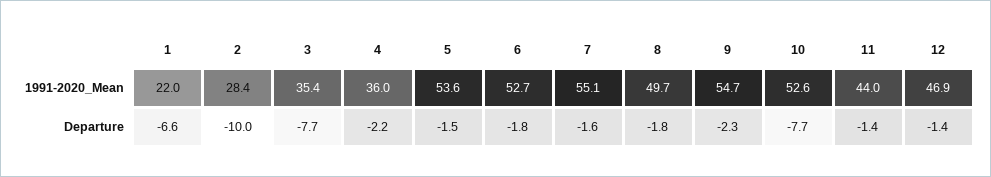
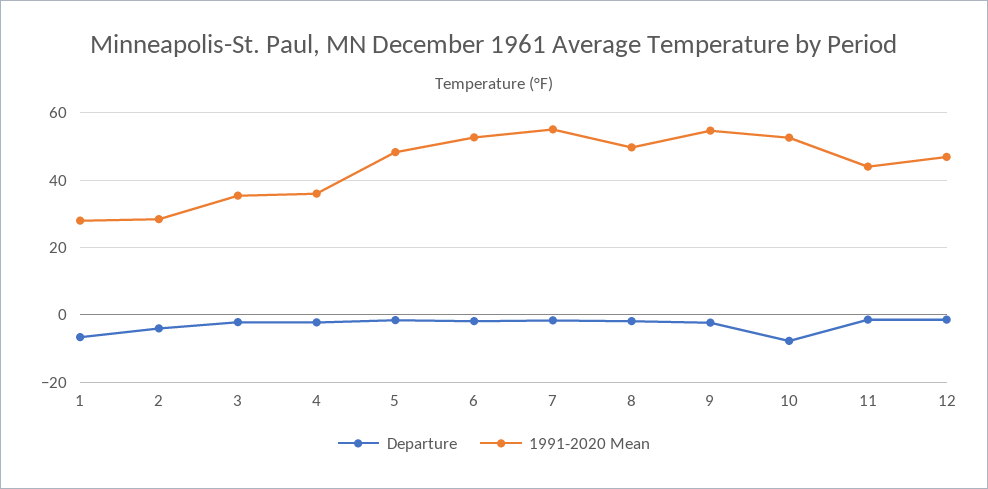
  {
    "1991-2020_Mean": {
-     "1": 22,
+     "1": 28,
      "2": 28.4,
      "3": 35.4,
      "4": 36,
-     "5": 53.6,
+     "5": 48,
      "6": 52.7,
      "7": 55.1,
      "8": 49.7,
      "9": 54.7,
      "10": 52.6,
      "11": 44,
      "12": 46.9
    },
    "Departure": {
      "1": -6.6,
-     "2": -10,
+     "2": -4,
-     "3": -7.7,
+     "3": -2,
      "4": -2.2,
      "5": -1.5,
      "6": -1.8,
      "7": -1.6,
      "8": -1.8,
      "9": -2.3,
      "10": -7.7,
      "11": -1.4,
      "12": -1.4
    }
  }

